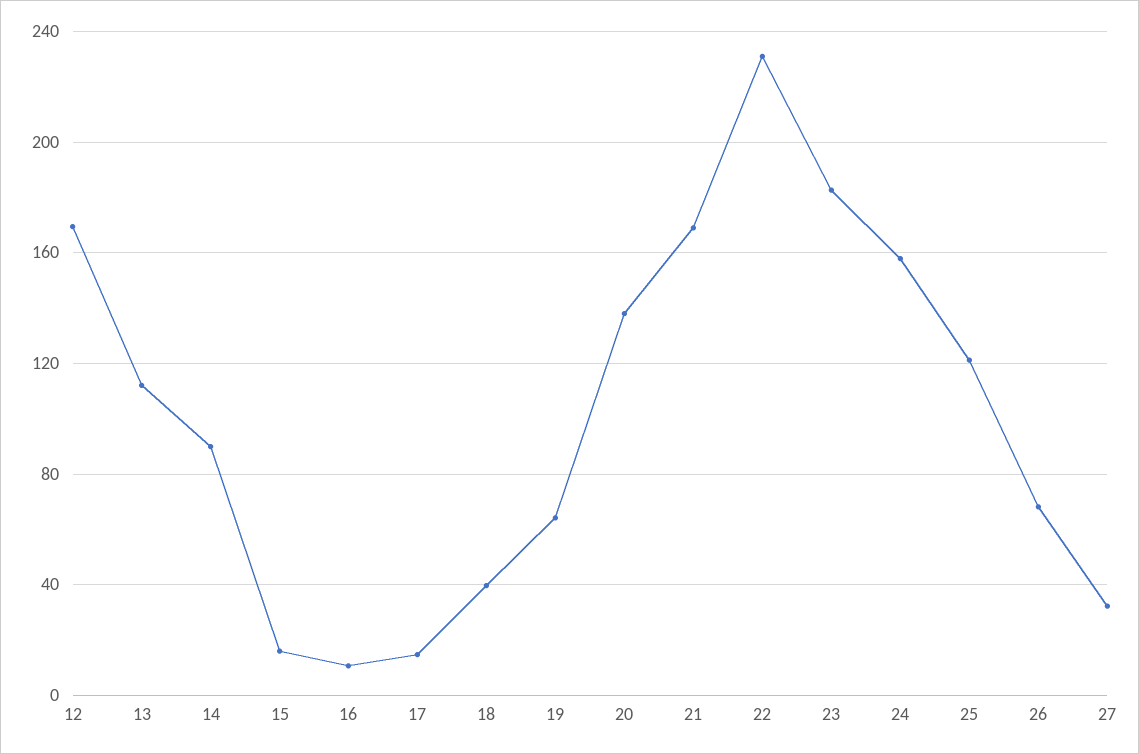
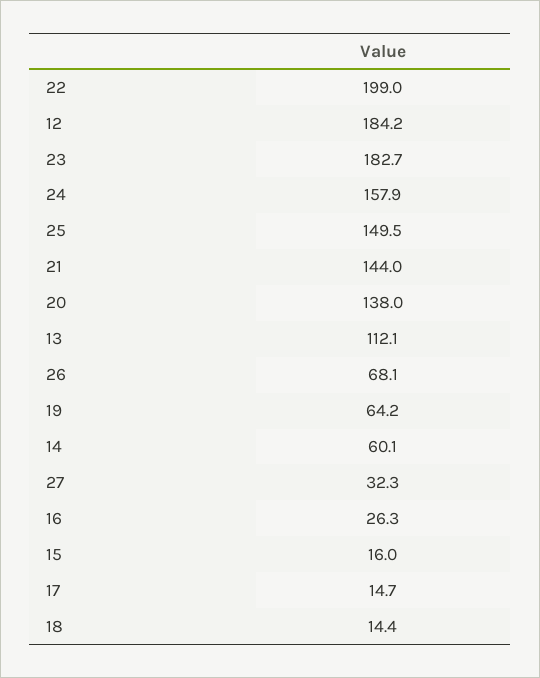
  {
-   "12": 170,
+   "12": 184.2,
    "13": 112.1,
-   "14": 90,
+   "14": 60.1,
    "15": 16,
-   "16": 10,
+   "16": 26.3,
    "17": 14.7,
-   "18": 40,
+   "18": 14.4,
    "19": 64.2,
    "20": 138,
-   "21": 170,
+   "21": 144,
-   "22": 230,
+   "22": 199,
    "23": 182.7,
    "24": 157.9,
-   "25": 120,
+   "25": 149.5,
    "26": 68.1,
    "27": 32.3
  }

